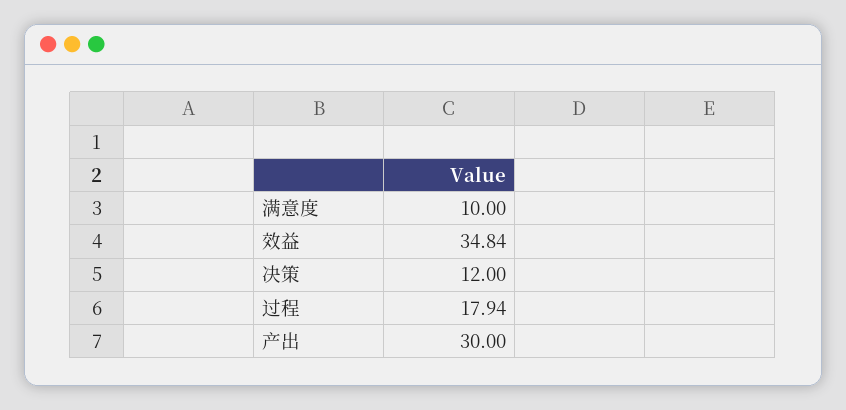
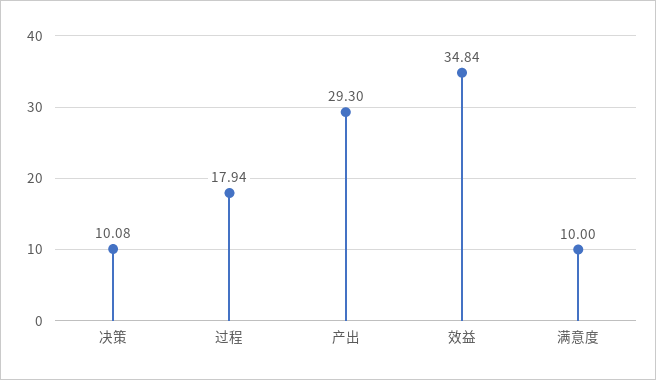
  {
    "满意度": 10,
    "效益": 34.84,
-   "决策": 12,
+   "决策": 10.08,
    "过程": 17.94,
-   "产出": 30
+   "产出": 29.3
  }

